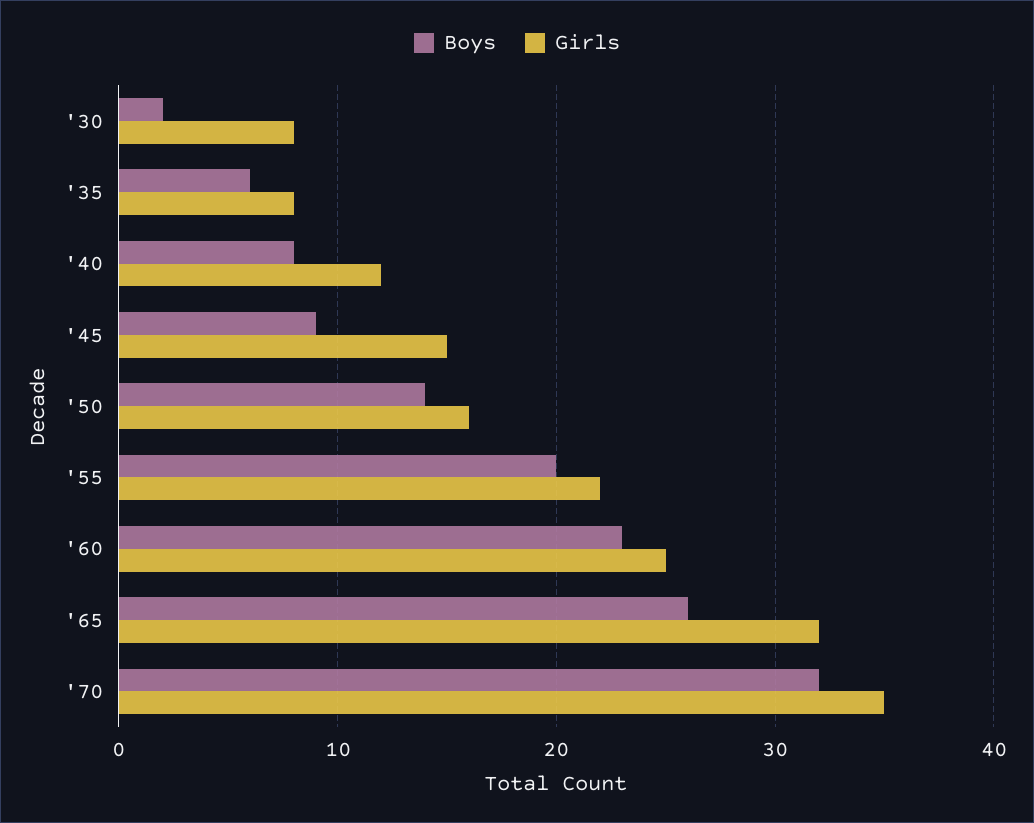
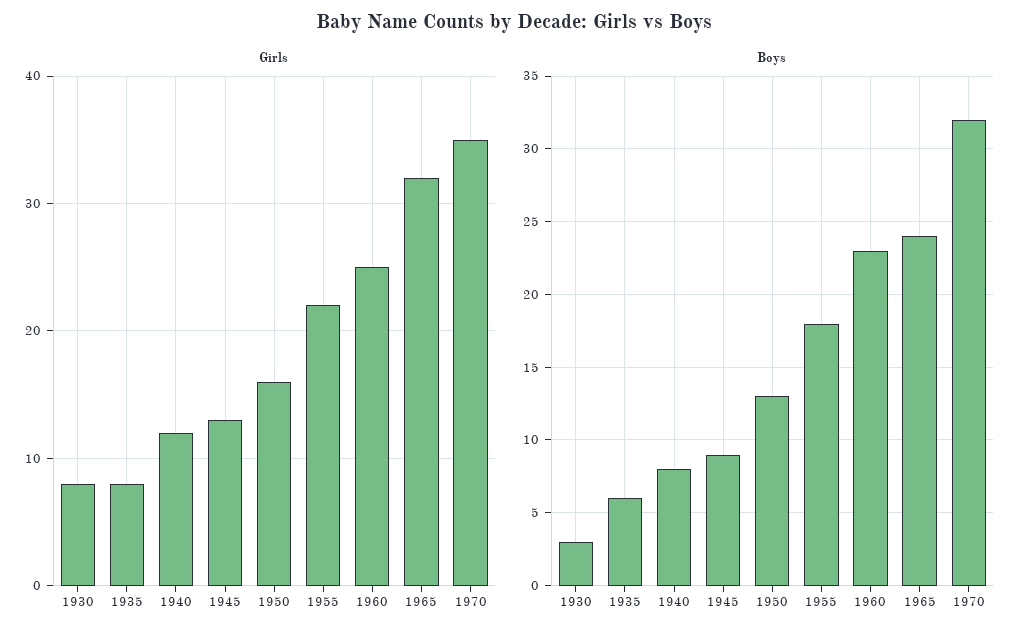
  {
    "Boys": {
-     "'30": 2,
+     "'30": 3,
      "'35": 6,
      "'40": 8,
      "'45": 9,
-     "'50": 14,
+     "'50": 13,
-     "'55": 20,
+     "'55": 18,
      "'60": 23,
-     "'65": 26,
+     "'65": 24,
      "'70": 32
    },
    "Girls": {
      "'30": 8,
      "'35": 8,
      "'40": 12,
-     "'45": 15,
+     "'45": 13,
      "'50": 16,
      "'55": 22,
      "'60": 25,
      "'65": 32,
      "'70": 35
    }
  }

